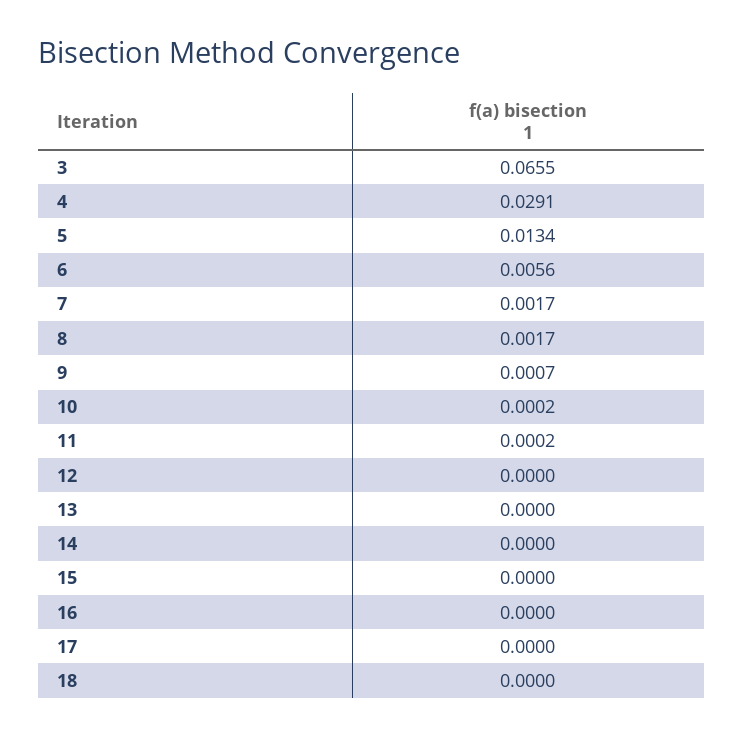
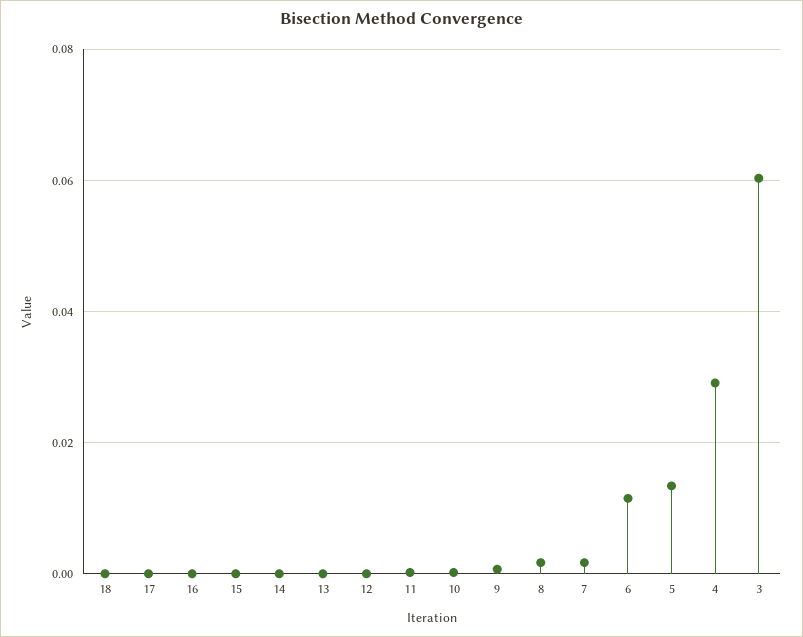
  {
-   "3": 0.0655,
+   "3": 0.06,
    "4": 0.0291,
    "5": 0.0134,
-   "6": 0.0056,
+   "6": 0.012,
    "7": 0.0017,
    "8": 0.0017,
    "9": 0.0007,
    "10": 0.0002,
    "11": 0.0002,
    "12": 0,
    "13": 0,
    "14": 0,
    "15": 0,
    "16": 0,
    "17": 0,
    "18": 0
  }

